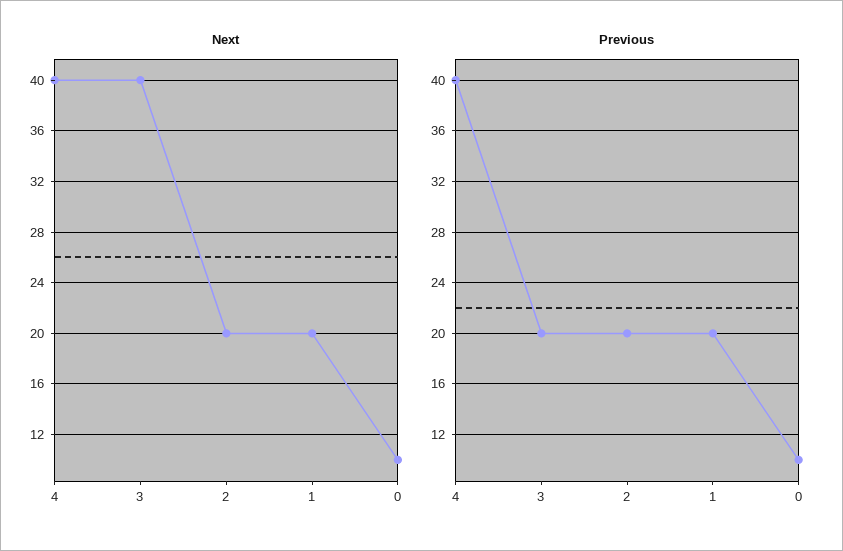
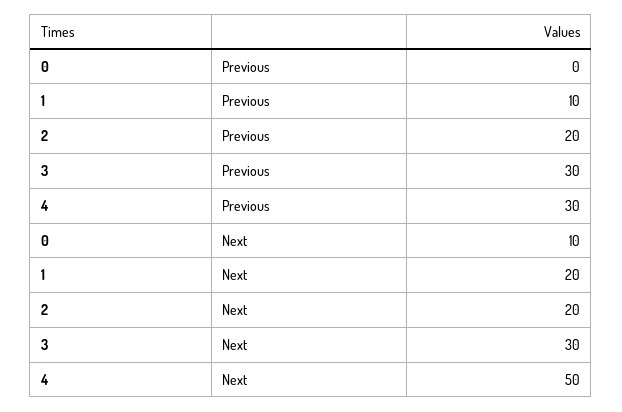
  {
    "Next": {
-     "4": 40,
+     "4": 50,
-     "3": 40,
+     "3": 30,
      "2": 20,
      "1": 20,
      "0": 10
    },
    "Previous": {
-     "4": 40,
+     "4": 30,
-     "3": 20,
+     "3": 30,
      "2": 20,
-     "1": 20,
+     "1": 10,
-     "0": 10
+     "0": 0
    }
  }

